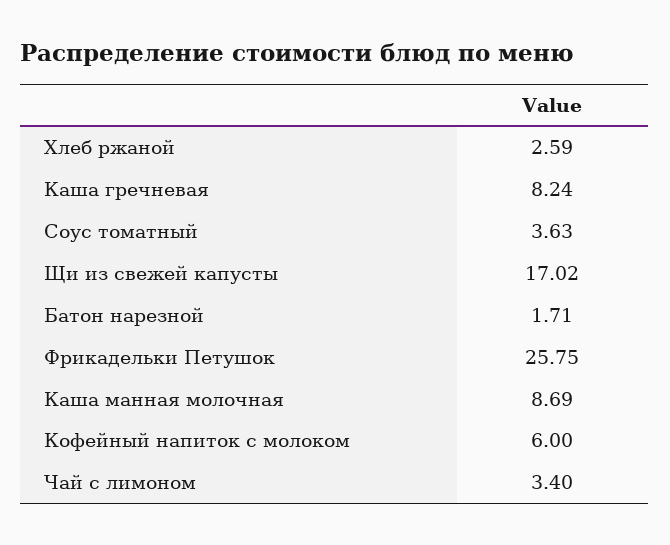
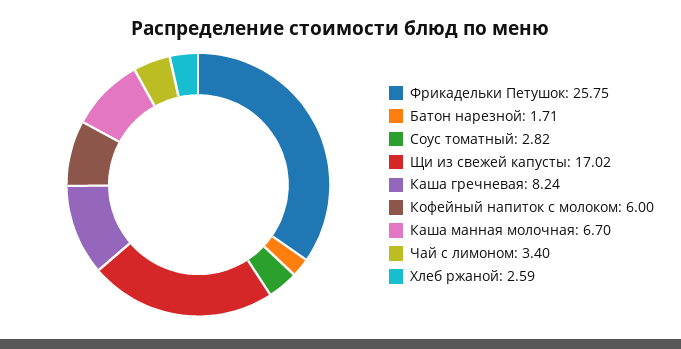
  {
    "Хлеб ржаной": 2.59,
    "Каша гречневая": 8.24,
-   "Соус томатный": 3.63,
+   "Соус томатный": 2.82,
    "Щи из свежей капусты": 17.02,
    "Батон нарезной": 1.71,
    "Фрикадельки Петушок": 25.75,
-   "Каша манная молочная": 8.69,
+   "Каша манная молочная": 6.7,
    "Кофейный напиток с молоком": 6,
    "Чай с лимоном": 3.4
  }

